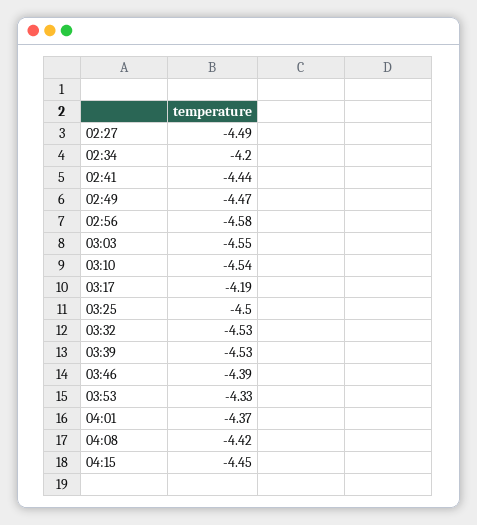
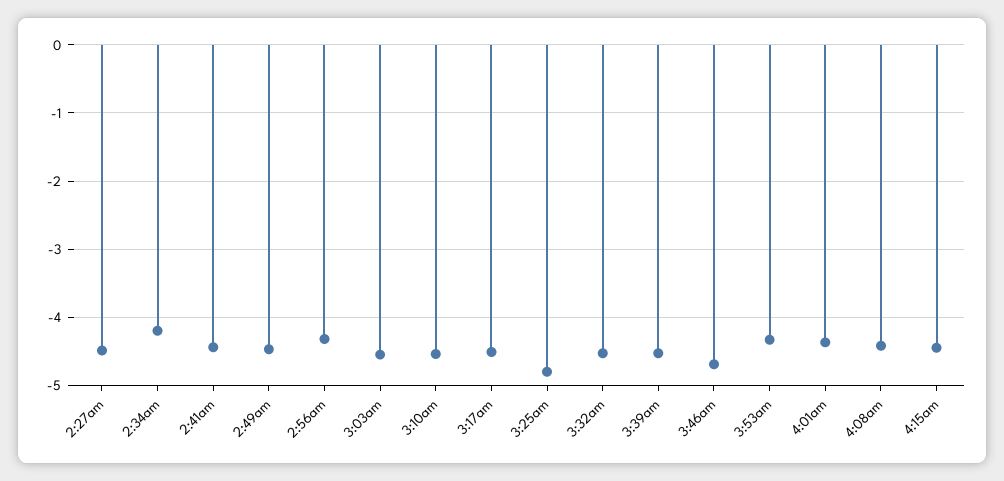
  {
    "02:27": -4.49,
    "02:34": -4.2,
    "02:41": -4.44,
    "02:49": -4.47,
-   "02:56": -4.58,
+   "02:56": -4.3,
    "03:03": -4.55,
    "03:10": -4.54,
-   "03:17": -4.19,
+   "03:17": -4.5,
-   "03:25": -4.5,
+   "03:25": -4.8,
    "03:32": -4.53,
    "03:39": -4.53,
-   "03:46": -4.39,
+   "03:46": -4.7,
    "03:53": -4.33,
    "04:01": -4.37,
    "04:08": -4.42,
    "04:15": -4.45
  }

